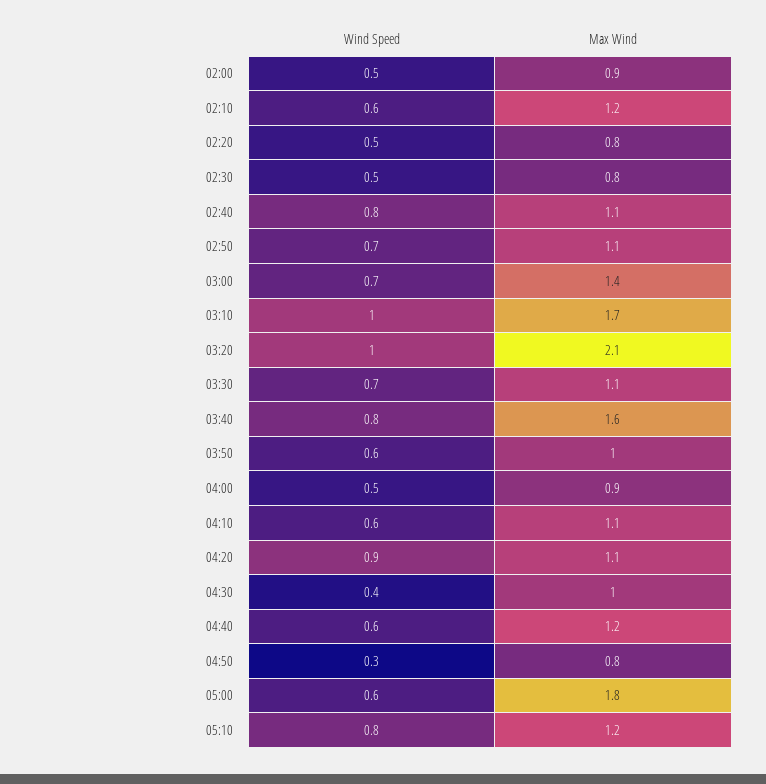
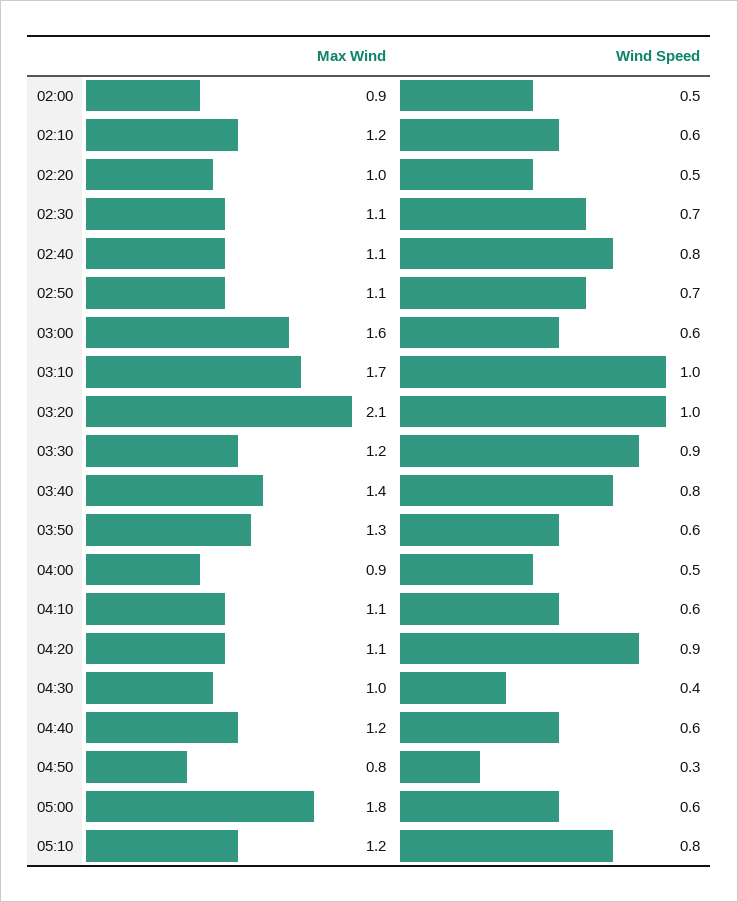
  {
    "Wind Speed": {
      "02:00": 0.5,
      "02:10": 0.6,
      "02:20": 0.5,
-     "02:30": 0.5,
+     "02:30": 0.7,
      "02:40": 0.8,
      "02:50": 0.7,
-     "03:00": 0.7,
+     "03:00": 0.6,
      "03:10": 1,
      "03:20": 1,
-     "03:30": 0.7,
+     "03:30": 0.9,
      "03:40": 0.8,
      "03:50": 0.6,
      "04:00": 0.5,
      "04:10": 0.6,
      "04:20": 0.9,
      "04:30": 0.4,
      "04:40": 0.6,
      "04:50": 0.3,
      "05:00": 0.6,
      "05:10": 0.8
    },
    "Max Wind": {
      "02:00": 0.9,
      "02:10": 1.2,
-     "02:20": 0.8,
+     "02:20": 1,
-     "02:30": 0.8,
+     "02:30": 1.1,
      "02:40": 1.1,
      "02:50": 1.1,
-     "03:00": 1.4,
+     "03:00": 1.6,
      "03:10": 1.7,
      "03:20": 2.1,
-     "03:30": 1.1,
+     "03:30": 1.2,
-     "03:40": 1.6,
+     "03:40": 1.4,
-     "03:50": 1,
+     "03:50": 1.3,
      "04:00": 0.9,
      "04:10": 1.1,
      "04:20": 1.1,
      "04:30": 1,
      "04:40": 1.2,
      "04:50": 0.8,
      "05:00": 1.8,
      "05:10": 1.2
    }
  }

